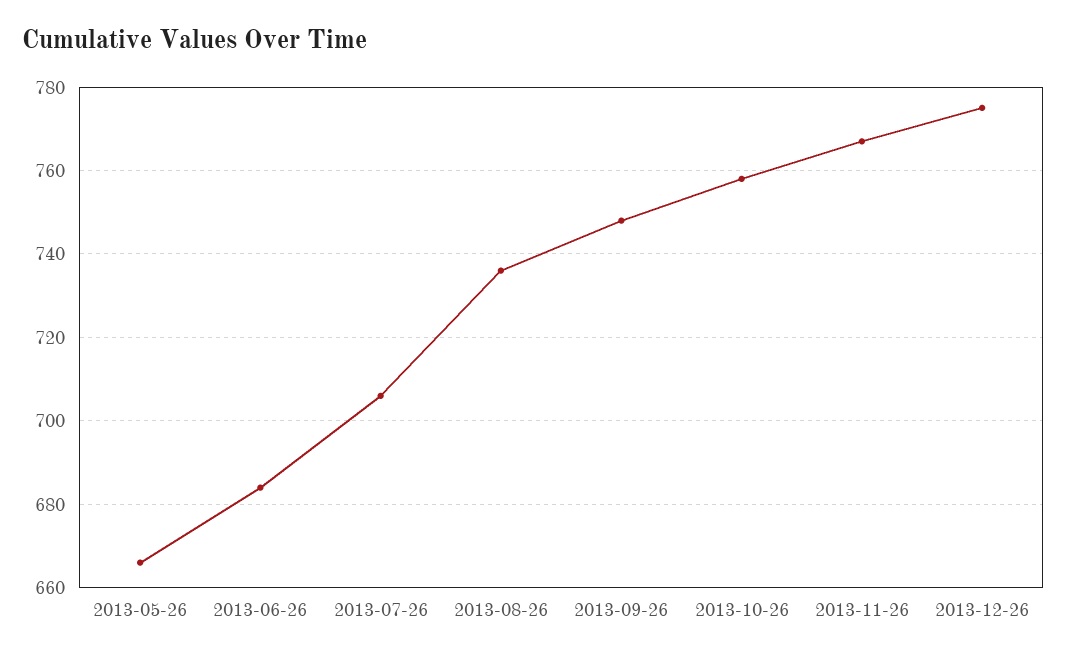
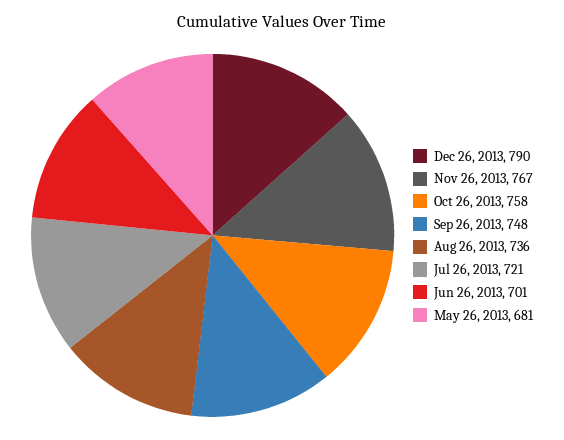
  {
-   "2013-05-26": 665,
+   "2013-05-26": 681,
-   "2013-06-26": 685,
+   "2013-06-26": 701,
-   "2013-07-26": 705,
+   "2013-07-26": 721,
    "2013-08-26": 736,
    "2013-09-26": 748,
    "2013-10-26": 758,
    "2013-11-26": 767,
-   "2013-12-26": 775
+   "2013-12-26": 790
  }

